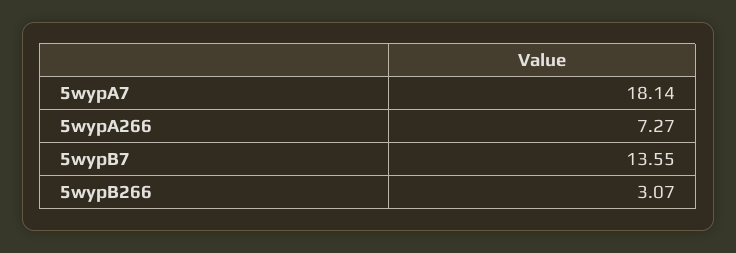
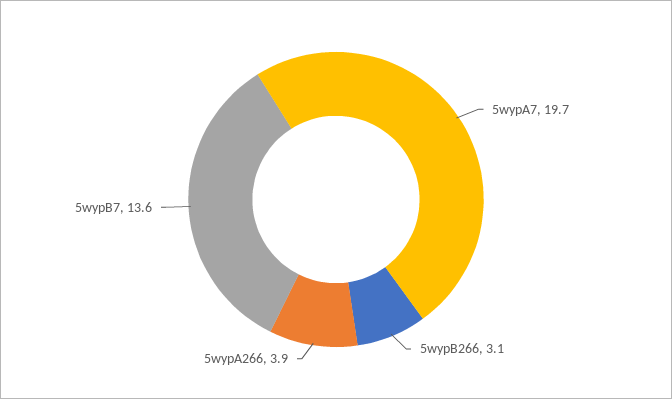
  {
-   "5wypA7": 18.14,
+   "5wypA7": 19.7,
-   "5wypA266": 7.27,
+   "5wypA266": 3.9,
    "5wypB7": 13.55,
    "5wypB266": 3.07
  }

